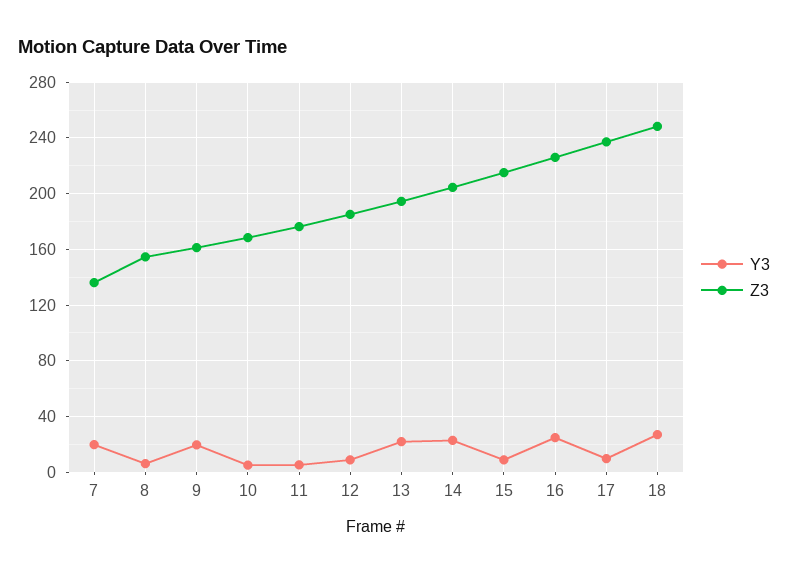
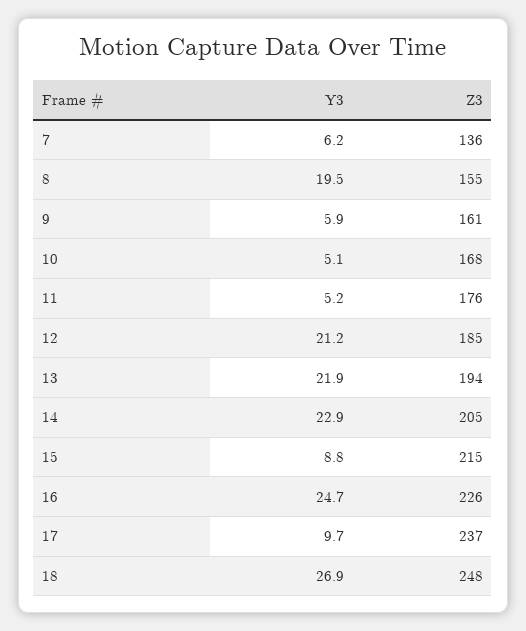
  {
    "Y3": {
-     "7": 20,
+     "7": 6.2,
-     "8": 5,
+     "8": 19.5,
-     "9": 20,
+     "9": 5.9,
      "10": 5.1,
      "11": 5.2,
-     "12": 10,
+     "12": 21.2,
      "13": 21.9,
      "14": 22.9,
      "15": 8.8,
      "16": 24.7,
      "17": 9.7,
      "18": 26.9
    },
    "Z3": {
      "7": 136,
      "8": 155,
      "9": 161,
      "10": 168,
      "11": 176,
      "12": 185,
      "13": 194,
      "14": 205,
      "15": 215,
      "16": 226,
      "17": 237,
      "18": 248
    }
  }

